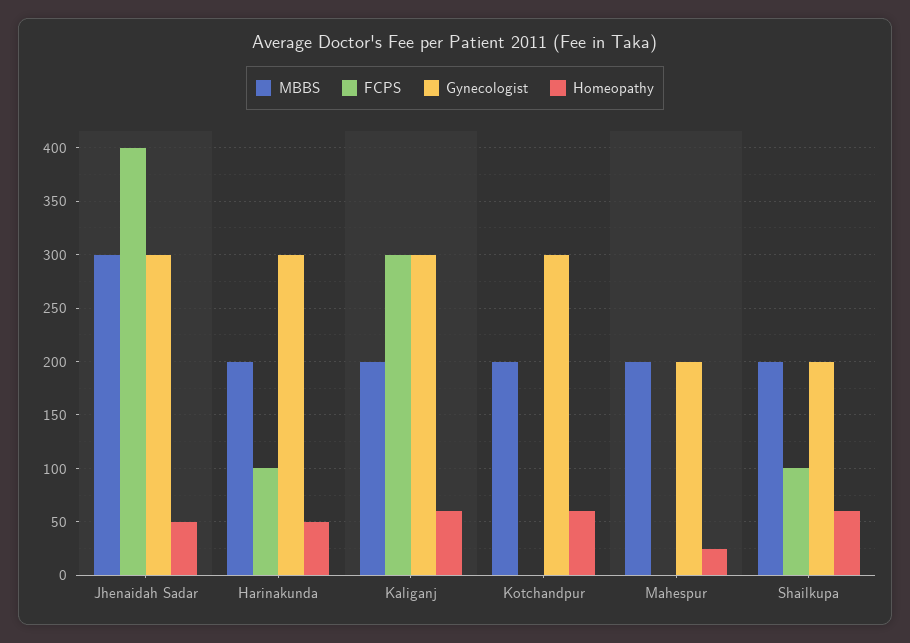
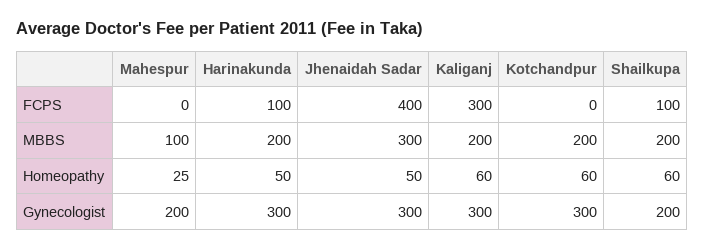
  {
    "MBBS": {
      "Jhenaidah Sadar": 300,
      "Harinakunda": 200,
      "Kaliganj": 200,
      "Kotchandpur": 200,
-     "Mahespur": 200,
+     "Mahespur": 100,
      "Shailkupa": 200
    },
    "FCPS": {
      "Jhenaidah Sadar": 400,
      "Harinakunda": 100,
      "Kaliganj": 300,
      "Kotchandpur": 0,
      "Mahespur": 0,
      "Shailkupa": 100
    },
    "Gynecologist": {
      "Jhenaidah Sadar": 300,
      "Harinakunda": 300,
      "Kaliganj": 300,
      "Kotchandpur": 300,
      "Mahespur": 200,
      "Shailkupa": 200
    },
    "Homeopathy": {
      "Jhenaidah Sadar": 50,
      "Harinakunda": 50,
      "Kaliganj": 60,
      "Kotchandpur": 60,
      "Mahespur": 25,
      "Shailkupa": 60
    }
  }

